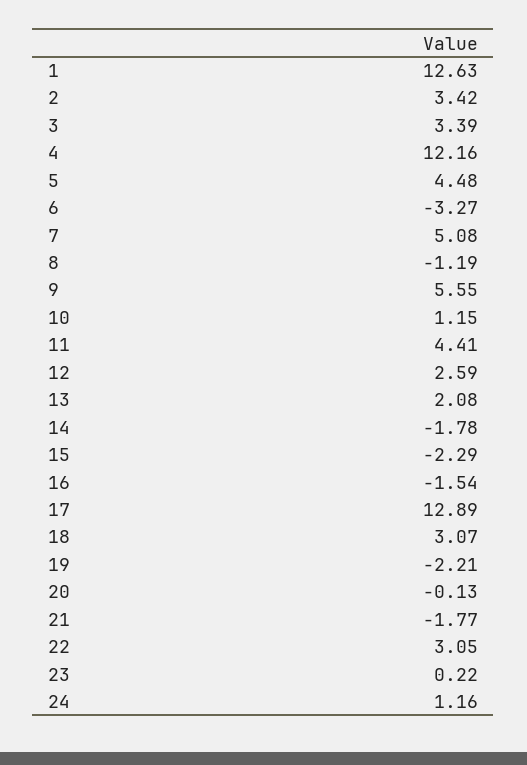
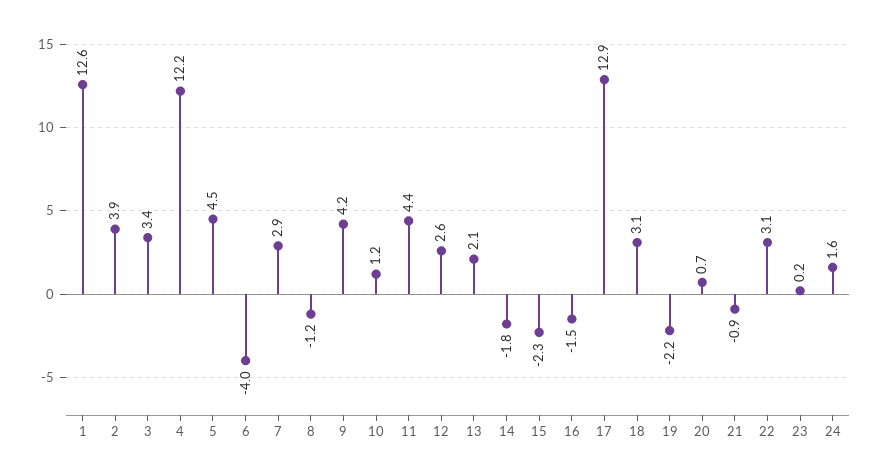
  {
    "1": 12.63,
-   "2": 3.42,
+   "2": 3.9,
    "3": 3.39,
    "4": 12.16,
    "5": 4.48,
-   "6": -3.27,
+   "6": -4,
-   "7": 5.08,
+   "7": 2.9,
    "8": -1.19,
-   "9": 5.55,
+   "9": 4.2,
    "10": 1.15,
    "11": 4.41,
    "12": 2.59,
    "13": 2.08,
    "14": -1.78,
    "15": -2.29,
    "16": -1.54,
    "17": 12.89,
    "18": 3.07,
    "19": -2.21,
-   "20": -0.13,
+   "20": 0.7,
-   "21": -1.77,
+   "21": -0.9,
    "22": 3.05,
    "23": 0.22,
-   "24": 1.16
+   "24": 1.6
  }

